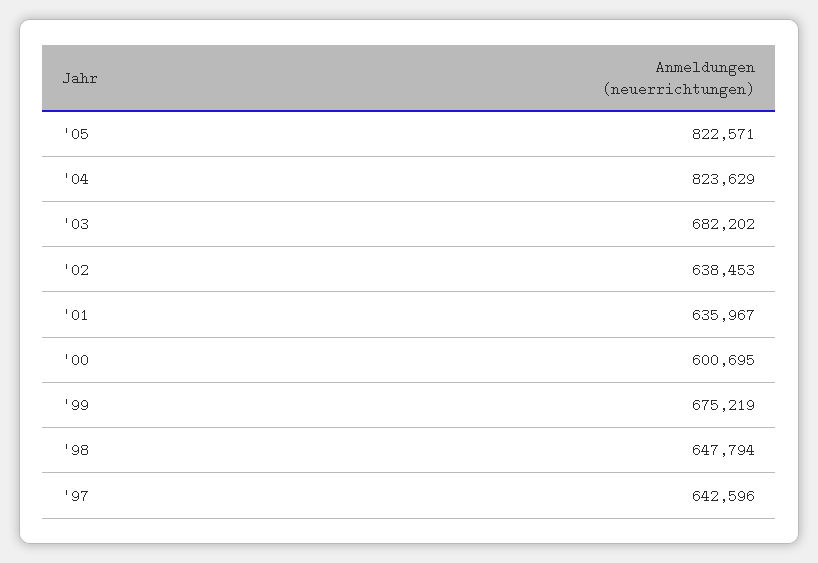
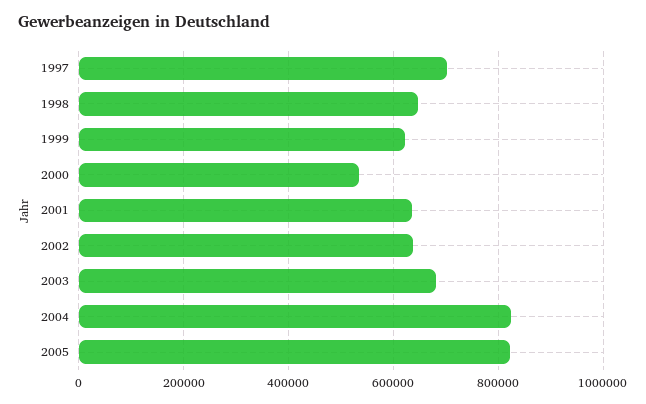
  {
    "'05": 822571,
    "'04": 823629,
    "'03": 682202,
    "'02": 638453,
    "'01": 635967,
-   "'00": 600695,
+   "'00": 540000,
-   "'99": 675219,
+   "'99": 620000,
    "'98": 647794,
-   "'97": 642596
+   "'97": 700000
  }

